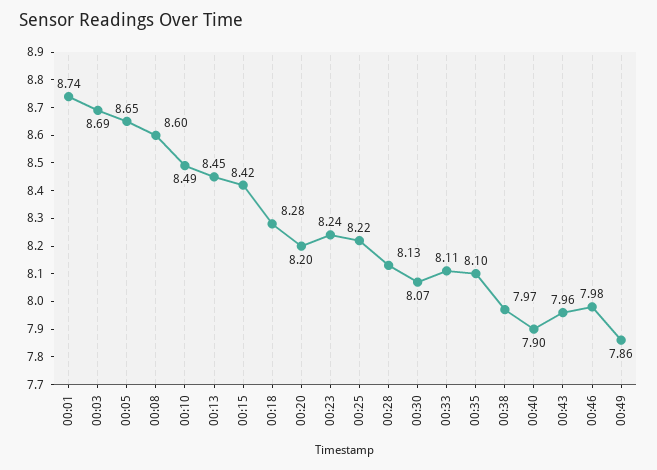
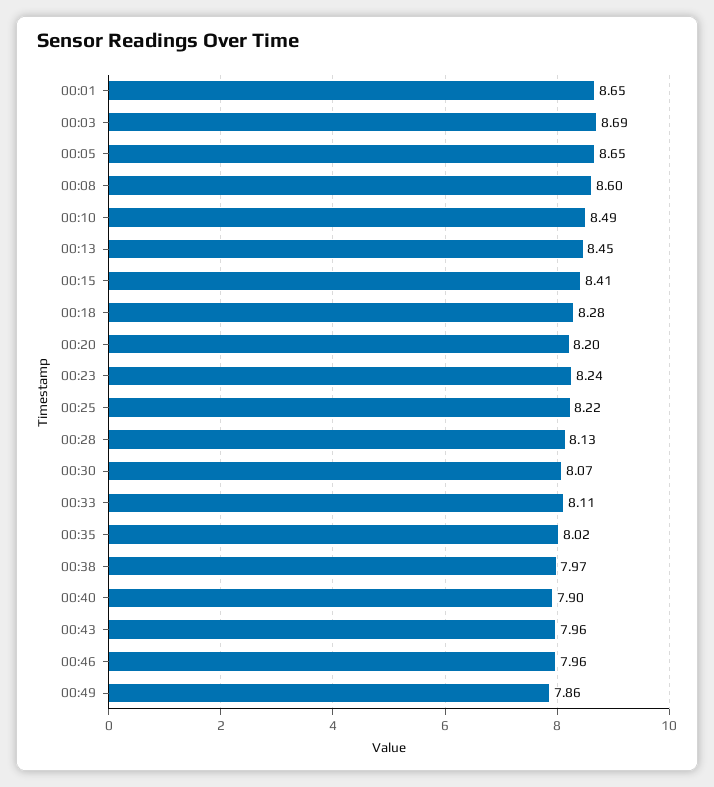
  {
-   "00:01": 8.74,
+   "00:01": 8.65,
    "00:03": 8.69,
    "00:05": 8.65,
    "00:08": 8.6,
    "00:10": 8.49,
    "00:13": 8.45,
-   "00:15": 8.42,
+   "00:15": 8.41,
    "00:18": 8.28,
    "00:20": 8.2,
    "00:23": 8.24,
    "00:25": 8.22,
    "00:28": 8.13,
    "00:30": 8.07,
    "00:33": 8.11,
-   "00:35": 8.1,
+   "00:35": 8.02,
    "00:38": 7.97,
    "00:40": 7.9,
    "00:43": 7.96,
-   "00:46": 7.98,
+   "00:46": 7.96,
    "00:49": 7.86
  }

